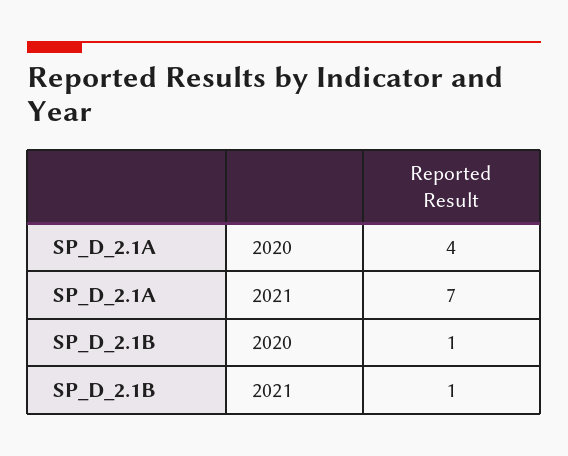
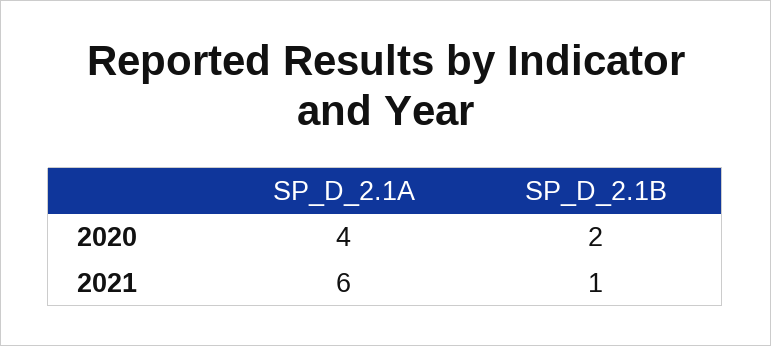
  {
    "SP_D_2.1A": {
      "2020": 4,
-     "2021": 7
+     "2021": 6
    },
    "SP_D_2.1B": {
-     "2020": 1,
+     "2020": 2,
      "2021": 1
    }
  }

